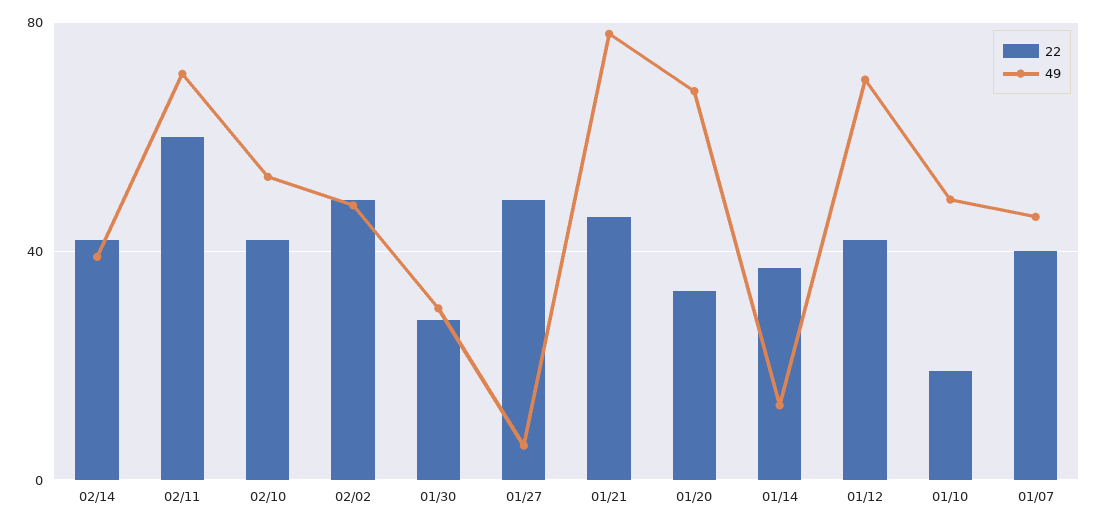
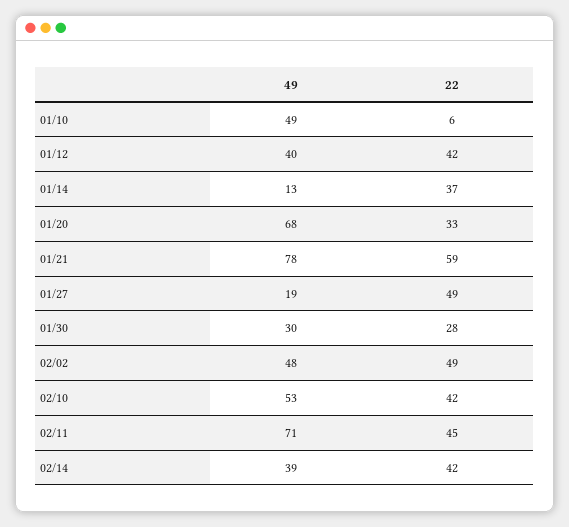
  {
    "22": {
      "02/14": 42,
-     "02/11": 60,
+     "02/11": 45,
      "02/10": 42,
      "02/02": 49,
      "01/30": 28,
      "01/27": 49,
-     "01/21": 45,
+     "01/21": 59,
      "01/20": 33,
      "01/14": 37,
      "01/12": 42,
-     "01/10": 20,
+     "01/10": 6
-     "01/07": 40
    },
    "49": {
      "02/14": 39,
      "02/11": 71,
      "02/10": 53,
      "02/02": 48,
      "01/30": 30,
-     "01/27": 5,
+     "01/27": 19,
      "01/21": 78,
      "01/20": 68,
      "01/14": 13,
-     "01/12": 70,
+     "01/12": 40,
-     "01/10": 49,
+     "01/10": 49
-     "01/07": 45
    }
  }

